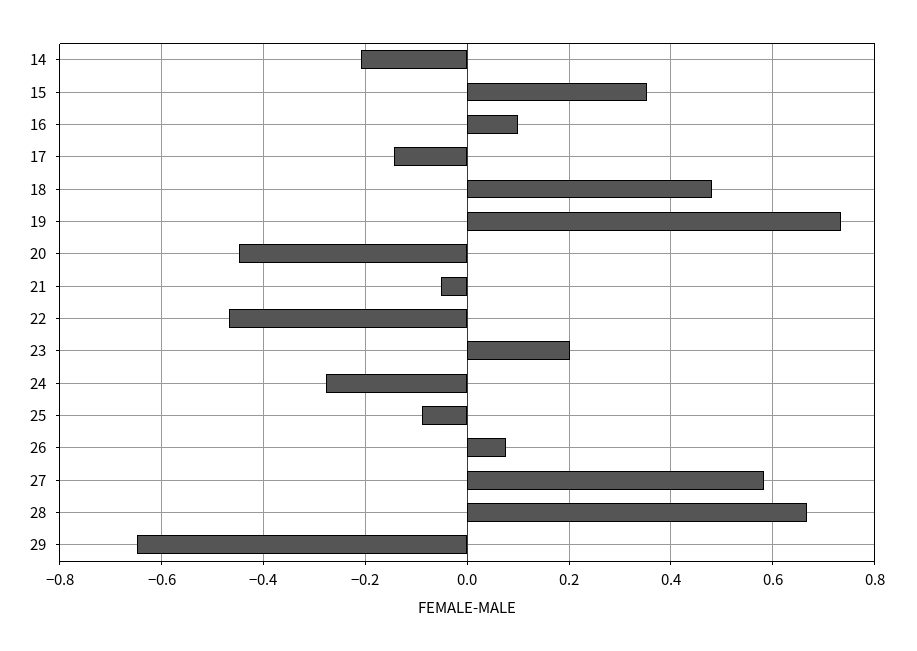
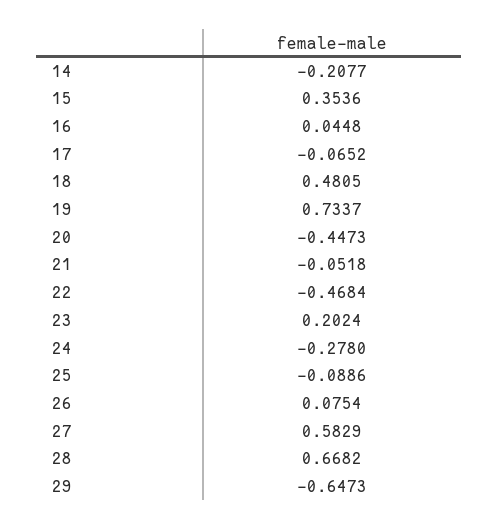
  {
    "14": -0.2077,
    "15": 0.3536,
-   "16": 0.1,
+   "16": 0.0448,
-   "17": -0.14,
+   "17": -0.0652,
    "18": 0.4805,
    "19": 0.7337,
    "20": -0.4473,
    "21": -0.0518,
    "22": -0.4684,
    "23": 0.2024,
    "24": -0.278,
    "25": -0.0886,
    "26": 0.0754,
    "27": 0.5829,
    "28": 0.6682,
    "29": -0.6473
  }

